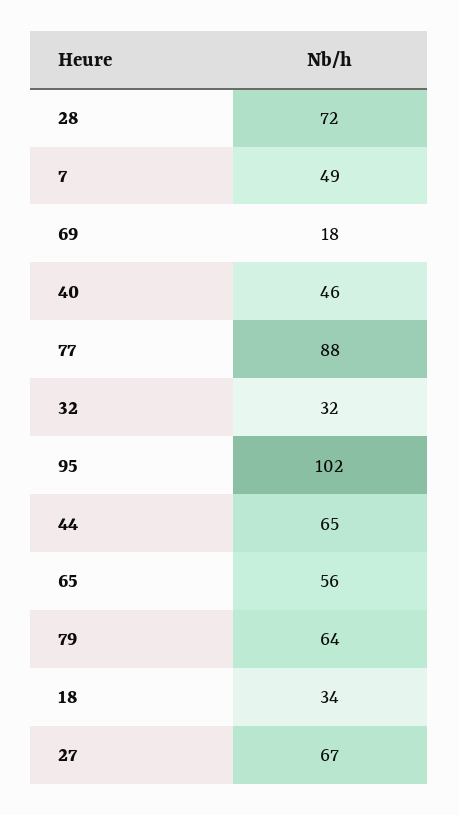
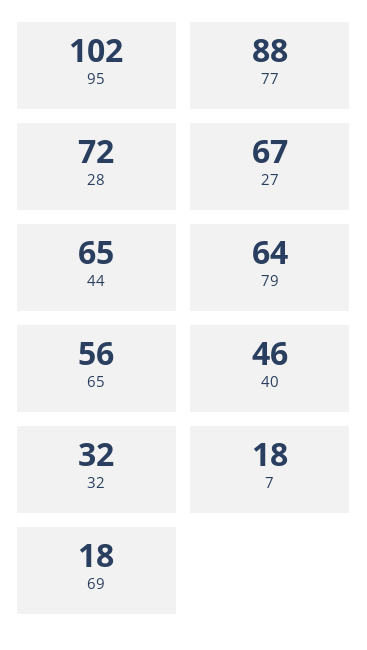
  {
    "28": 72,
-   "7": 49,
+   "7": 18,
    "69": 18,
    "40": 46,
    "77": 88,
    "32": 32,
    "95": 102,
    "44": 65,
    "65": 56,
    "79": 64,
-   "18": 34,
    "27": 67
  }

